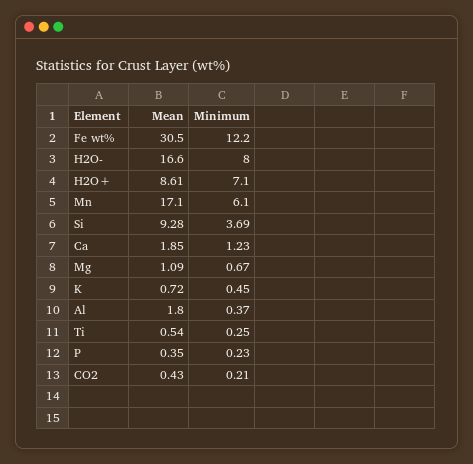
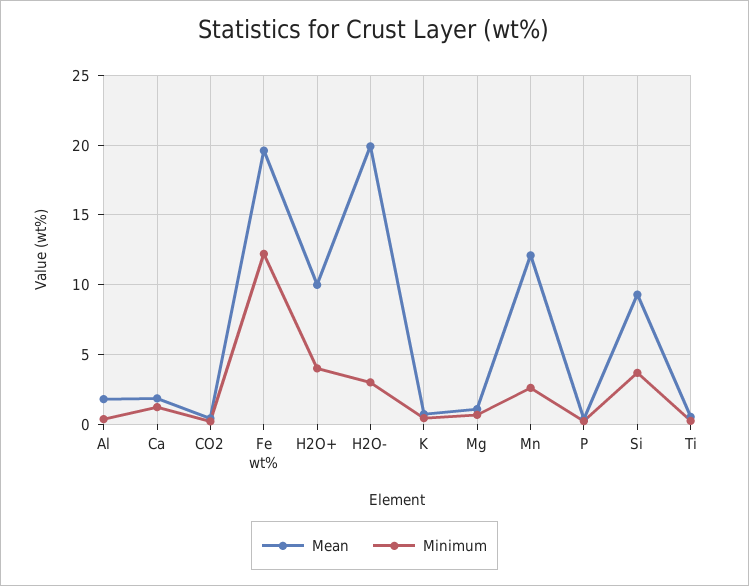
  {
    "Mean": {
-     "Fe wt%": 30.5,
+     "Fe wt%": 19.5,
-     "H2O-": 16.6,
+     "H2O-": 20,
-     "H2O+": 8.61,
+     "H2O+": 10,
-     "Mn": 17.1,
+     "Mn": 12,
      "Si": 9.28,
      "Ca": 1.85,
      "Mg": 1.09,
      "K": 0.72,
      "Al": 1.8,
      "Ti": 0.54,
      "P": 0.35,
      "CO2": 0.43
    },
    "Minimum": {
      "Fe wt%": 12.2,
-     "H2O-": 8,
+     "H2O-": 3,
-     "H2O+": 7.1,
+     "H2O+": 4,
-     "Mn": 6.1,
+     "Mn": 2.5,
      "Si": 3.69,
      "Ca": 1.23,
      "Mg": 0.67,
      "K": 0.45,
      "Al": 0.37,
      "Ti": 0.25,
      "P": 0.23,
      "CO2": 0.21
    }
  }

